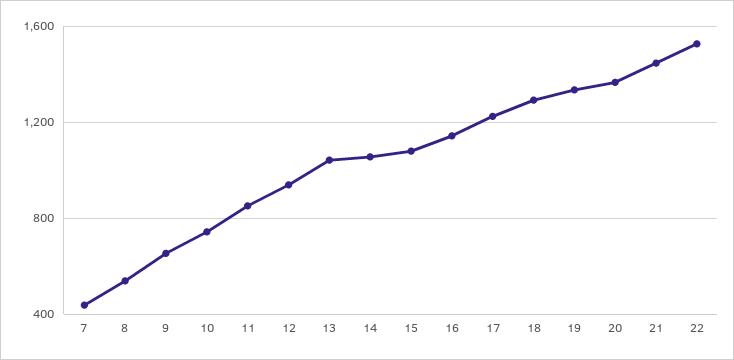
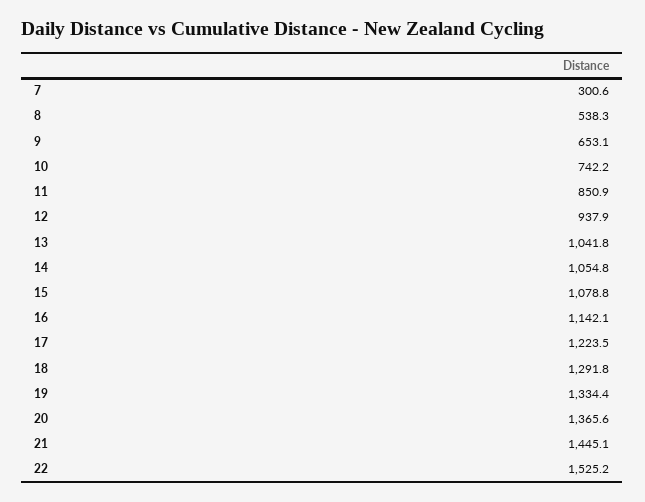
  {
-   "7": 450,
+   "7": 300.6,
    "8": 538.3,
    "9": 653.1,
    "10": 742.2,
    "11": 850.9,
    "12": 937.9,
    "13": 1041.8,
    "14": 1054.8,
    "15": 1078.8,
    "16": 1142.1,
    "17": 1223.5,
    "18": 1291.8,
    "19": 1334.4,
    "20": 1365.6,
    "21": 1445.1,
    "22": 1525.2
  }

